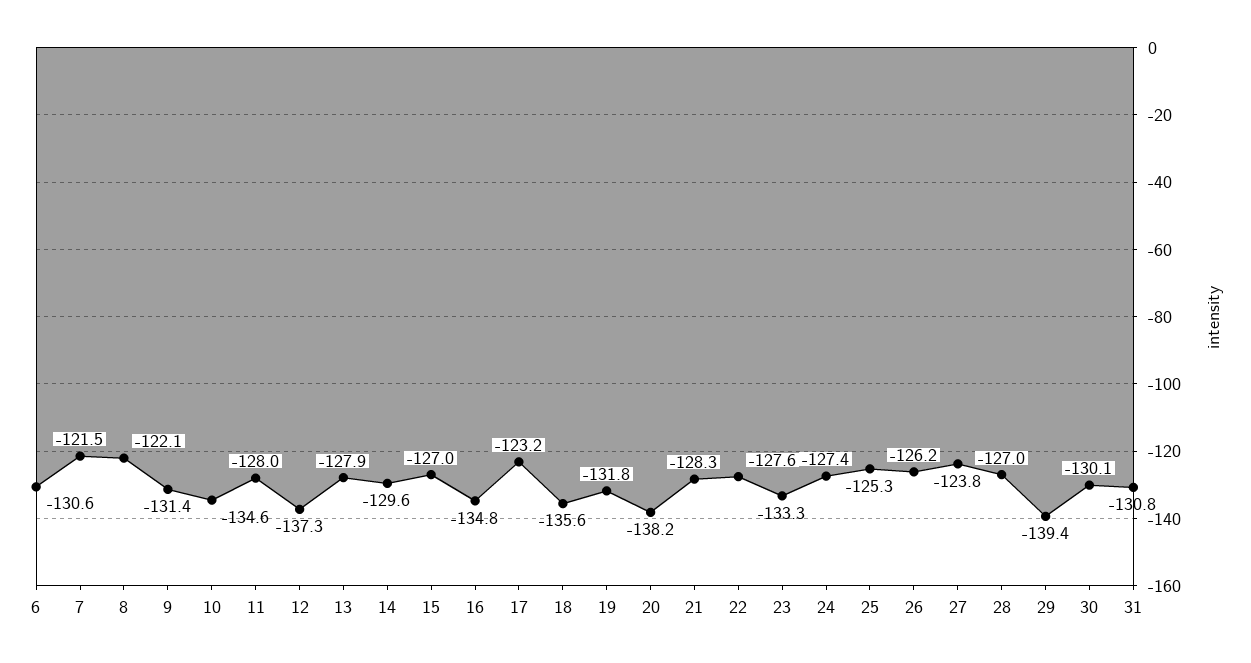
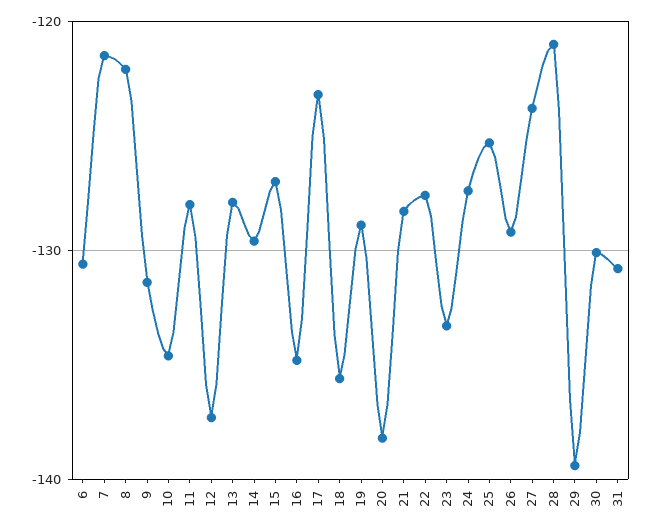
  {
    "6": -130.6,
    "7": -121.5,
    "8": -122.1,
    "9": -131.4,
    "10": -134.6,
    "11": -128,
    "12": -137.3,
    "13": -127.9,
    "14": -129.6,
    "15": -127,
    "16": -134.8,
    "17": -123.2,
    "18": -135.6,
-   "19": -131.8,
+   "19": -129,
    "20": -138.2,
    "21": -128.3,
    "22": -127.6,
    "23": -133.3,
    "24": -127.4,
    "25": -125.3,
-   "26": -126.2,
+   "26": -129,
    "27": -123.8,
-   "28": -127,
+   "28": -121,
    "29": -139.4,
    "30": -130.1,
    "31": -130.8
  }

